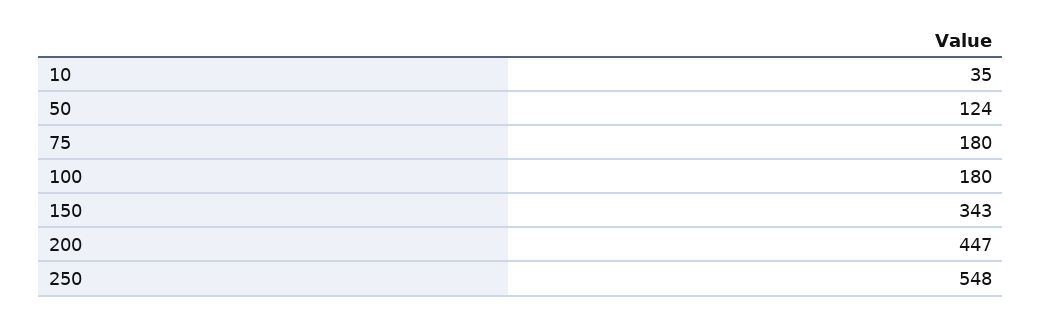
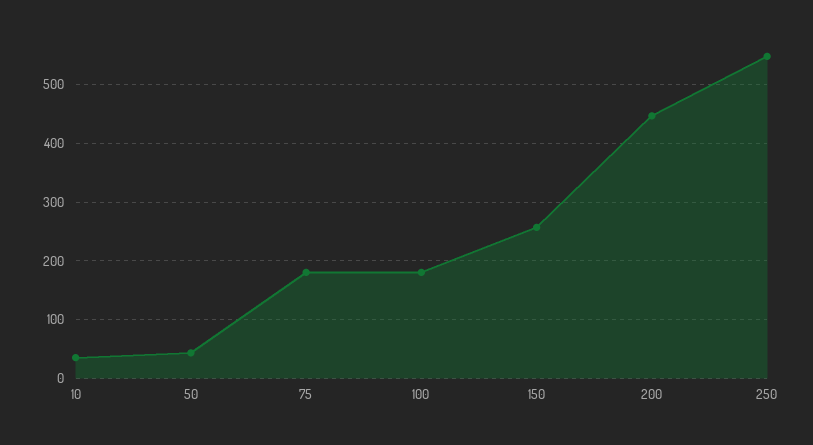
  {
    "10": 35,
-   "50": 124,
+   "50": 40,
    "75": 180,
    "100": 180,
-   "150": 343,
+   "150": 260,
    "200": 447,
    "250": 548
  }

